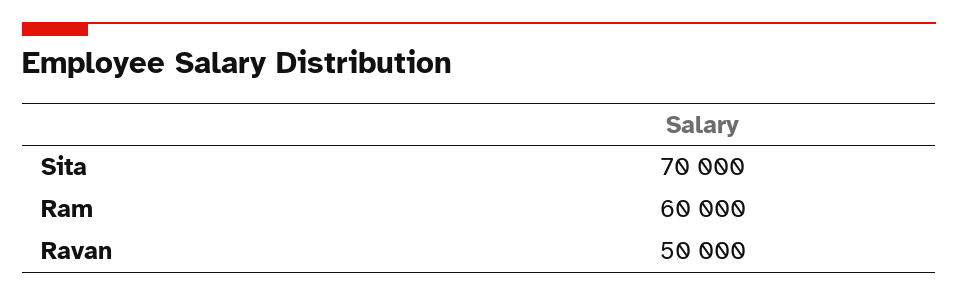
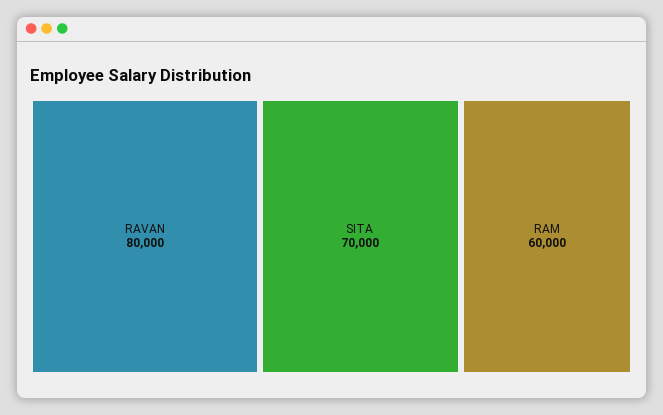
  {
    "Sita": 70000,
    "Ram": 60000,
-   "Ravan": 50000
+   "Ravan": 80000
  }

